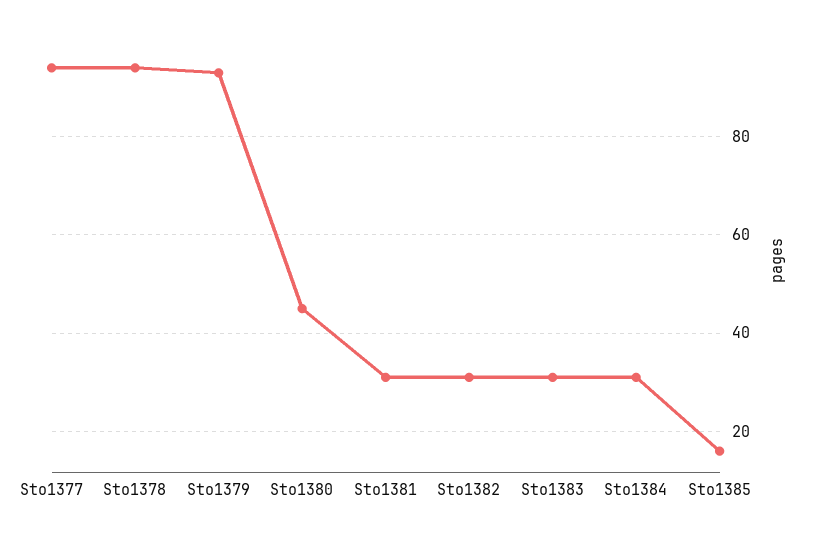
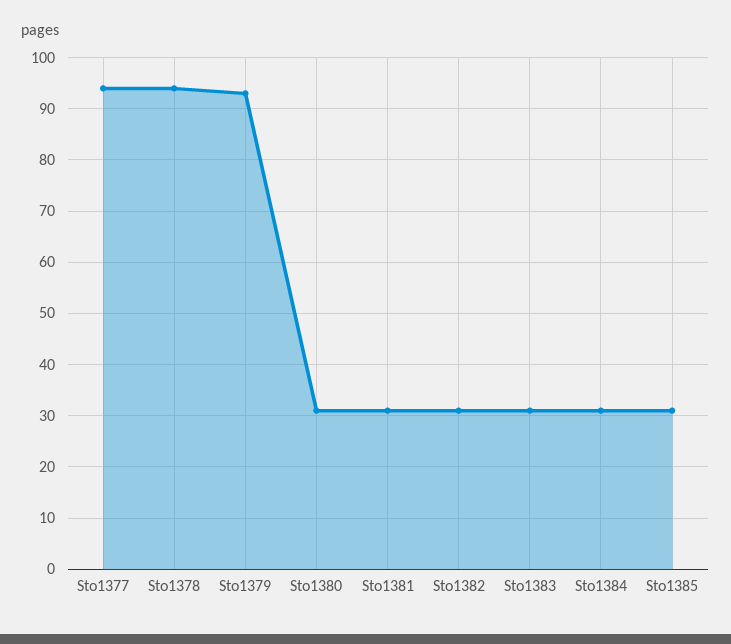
  {
    "Sto1377": 95,
    "Sto1378": 95,
    "Sto1379": 95,
-   "Sto1380": 45,
+   "Sto1380": 30,
    "Sto1381": 30,
    "Sto1382": 30,
    "Sto1383": 30,
    "Sto1384": 30,
-   "Sto1385": 15
+   "Sto1385": 30
  }

